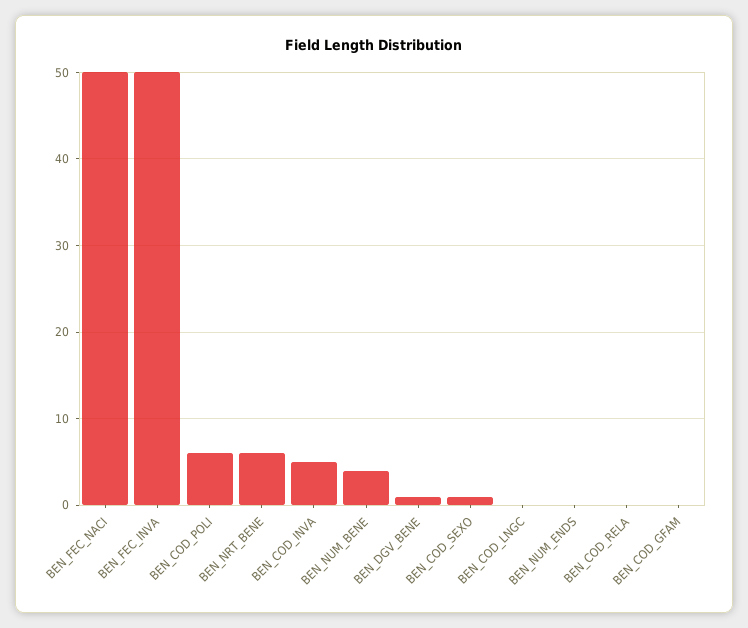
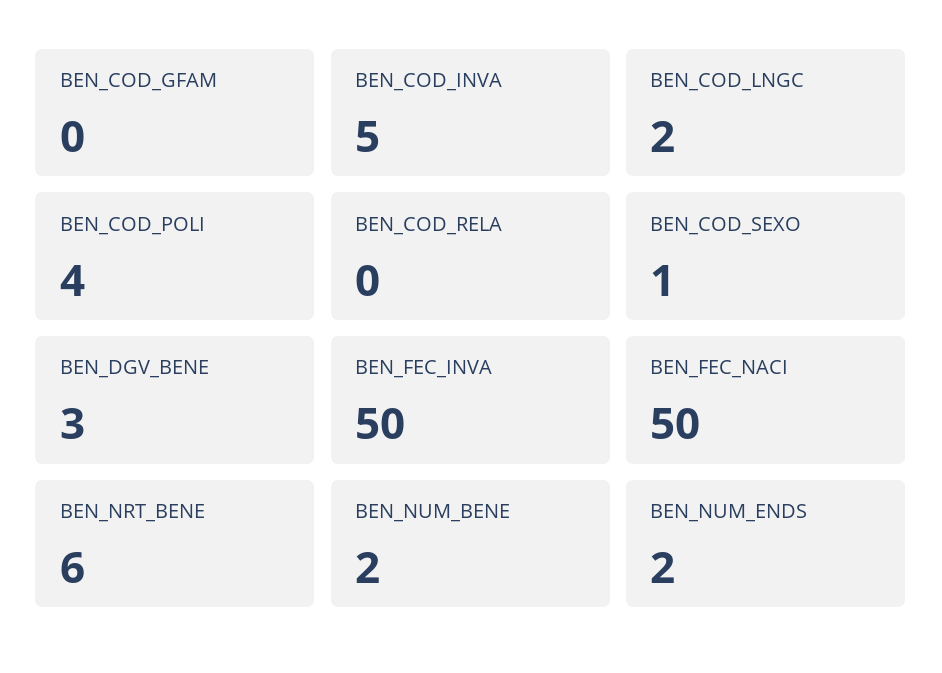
  {
    "BEN_FEC_NACI": 50,
    "BEN_FEC_INVA": 50,
-   "BEN_COD_POLI": 6,
+   "BEN_COD_POLI": 4,
    "BEN_NRT_BENE": 6,
    "BEN_COD_INVA": 5,
-   "BEN_NUM_BENE": 4,
+   "BEN_NUM_BENE": 2,
-   "BEN_DGV_BENE": 1,
+   "BEN_DGV_BENE": 3,
    "BEN_COD_SEXO": 1,
-   "BEN_COD_LNGC": 0,
+   "BEN_COD_LNGC": 2,
-   "BEN_NUM_ENDS": 0,
+   "BEN_NUM_ENDS": 2,
    "BEN_COD_RELA": 0,
    "BEN_COD_GFAM": 0
  }

